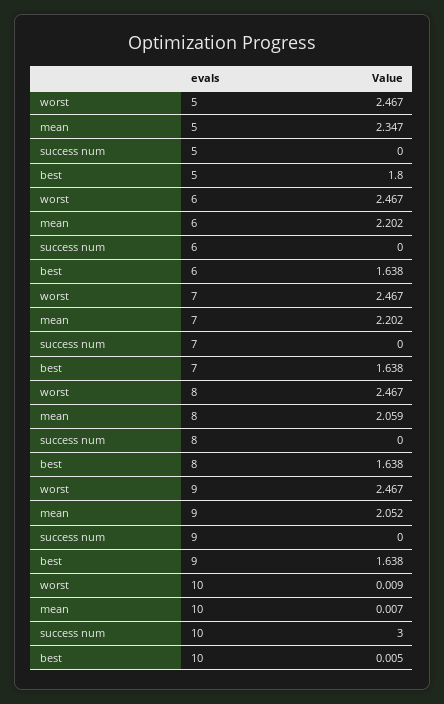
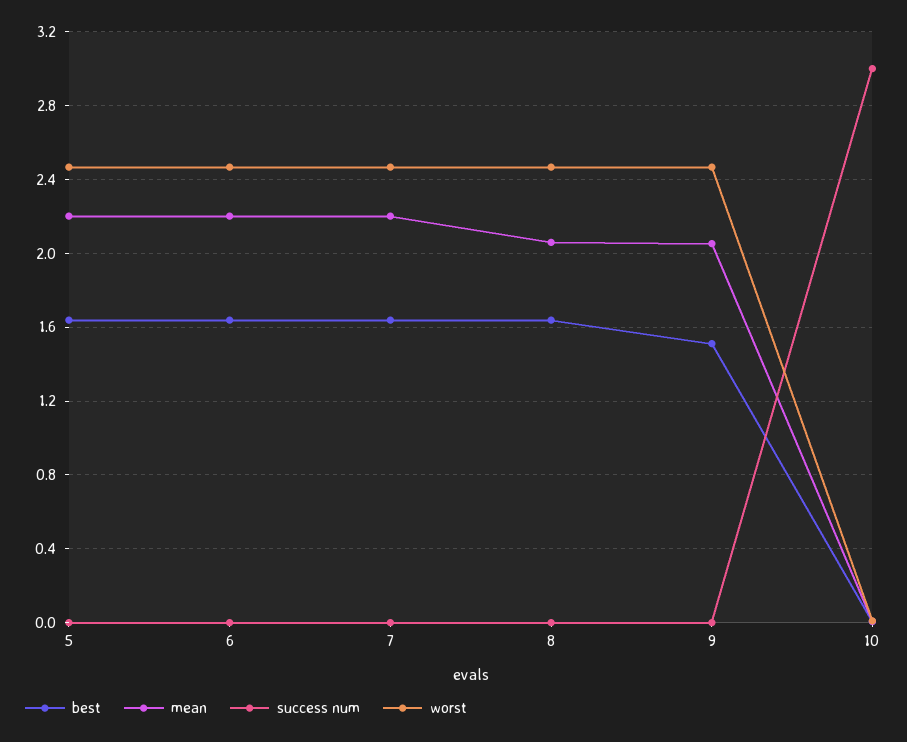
  {
    "worst": {
      "5": 2.467,
      "6": 2.467,
      "7": 2.467,
      "8": 2.467,
      "9": 2.467,
      "10": 0.009
    },
    "mean": {
-     "5": 2.347,
+     "5": 2.2,
      "6": 2.202,
      "7": 2.202,
      "8": 2.059,
      "9": 2.052,
      "10": 0.007
    },
    "success num": {
      "5": 0,
      "6": 0,
      "7": 0,
      "8": 0,
      "9": 0,
      "10": 3
    },
    "best": {
-     "5": 1.8,
+     "5": 1.65,
      "6": 1.638,
      "7": 1.638,
      "8": 1.638,
-     "9": 1.638,
+     "9": 1.5,
      "10": 0.005
    }
  }

